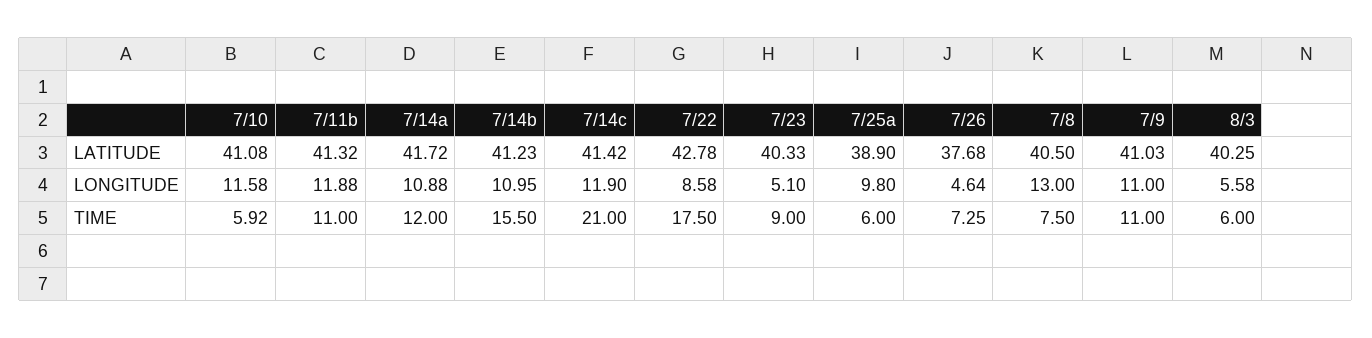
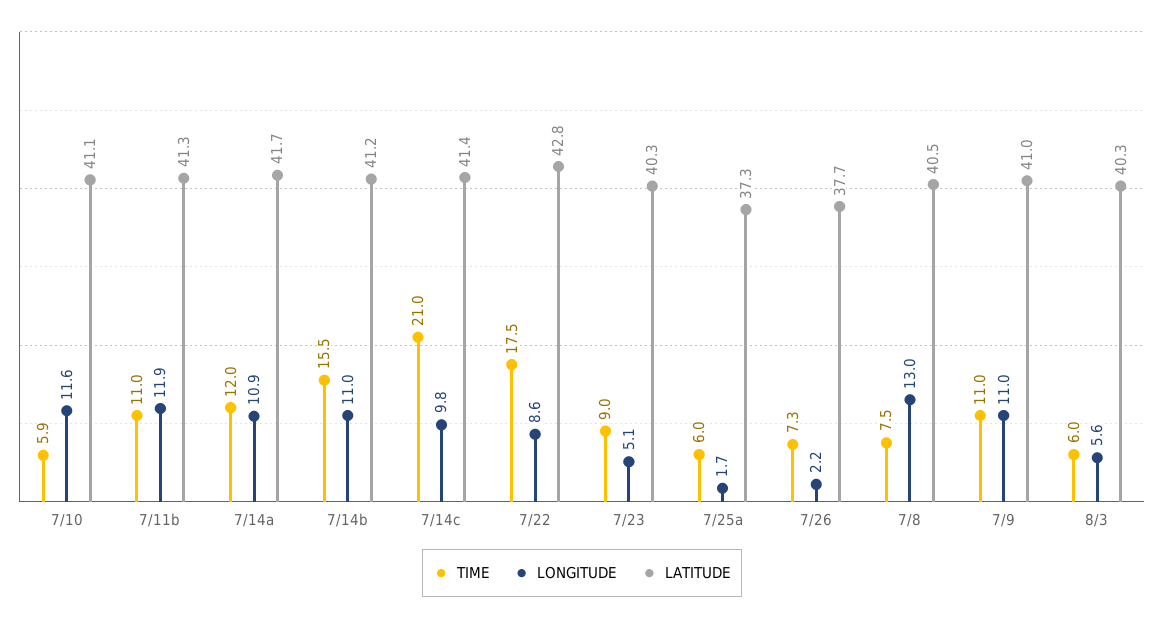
  {
    "LATITUDE": {
      "7/10": 41.08,
      "7/11b": 41.32,
      "7/14a": 41.72,
      "7/14b": 41.23,
      "7/14c": 41.42,
      "7/22": 42.78,
      "7/23": 40.33,
-     "7/25a": 38.9,
+     "7/25a": 37.3,
      "7/26": 37.68,
      "7/8": 40.5,
      "7/9": 41.03,
      "8/3": 40.25
    },
    "LONGITUDE": {
      "7/10": 11.58,
      "7/11b": 11.88,
      "7/14a": 10.88,
      "7/14b": 10.95,
-     "7/14c": 11.9,
+     "7/14c": 9.8,
      "7/22": 8.58,
      "7/23": 5.1,
-     "7/25a": 9.8,
+     "7/25a": 1.7,
-     "7/26": 4.64,
+     "7/26": 2.2,
      "7/8": 13,
      "7/9": 11,
      "8/3": 5.58
    },
    "TIME": {
      "7/10": 5.92,
      "7/11b": 11,
      "7/14a": 12,
      "7/14b": 15.5,
      "7/14c": 21,
      "7/22": 17.5,
      "7/23": 9,
      "7/25a": 6,
      "7/26": 7.25,
      "7/8": 7.5,
      "7/9": 11,
      "8/3": 6
    }
  }

